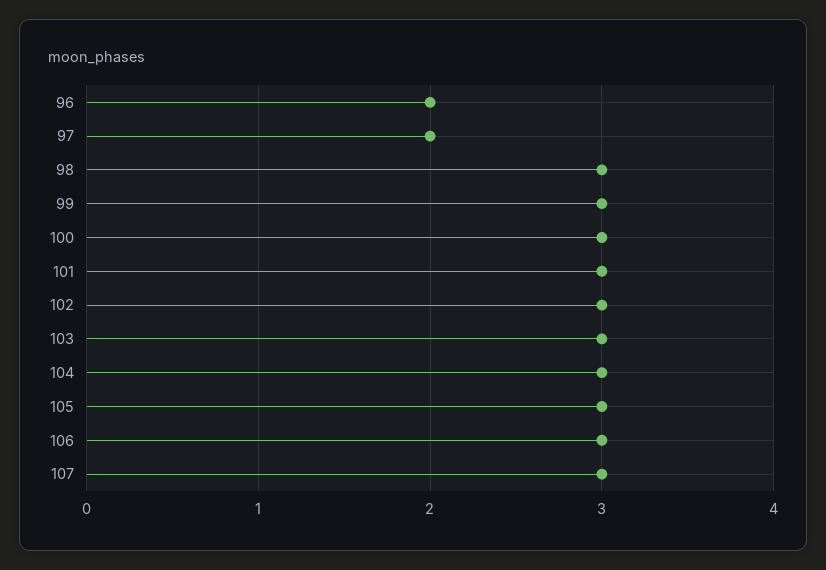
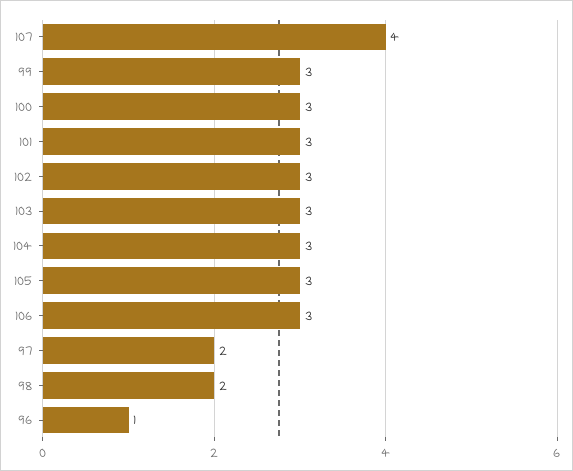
  {
-   "96": 2,
+   "96": 1,
    "97": 2,
-   "98": 3,
+   "98": 2,
    "99": 3,
    "100": 3,
    "101": 3,
    "102": 3,
    "103": 3,
    "104": 3,
    "105": 3,
    "106": 3,
-   "107": 3
+   "107": 4
  }

